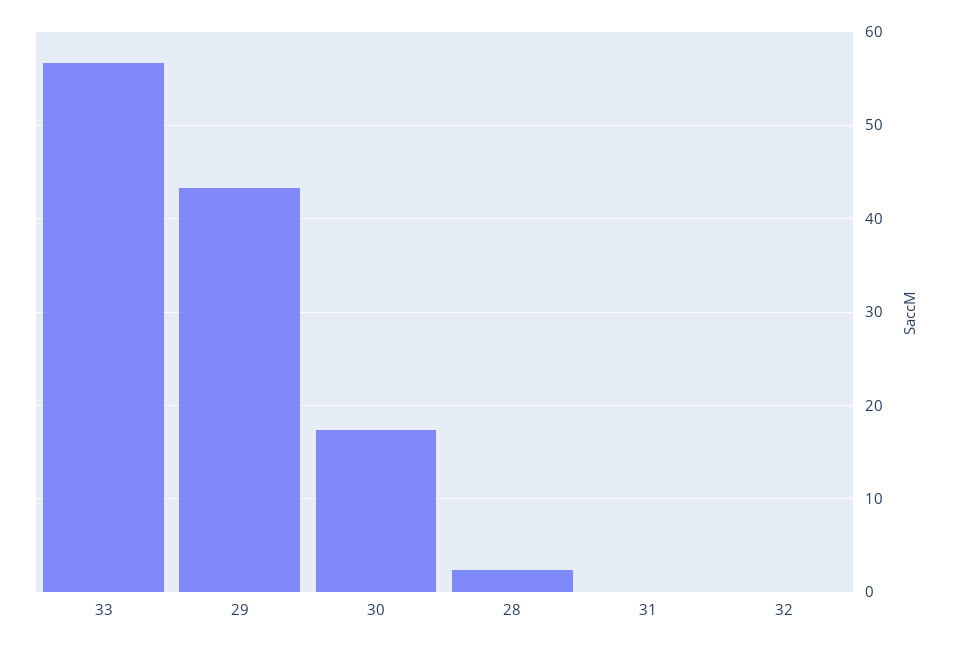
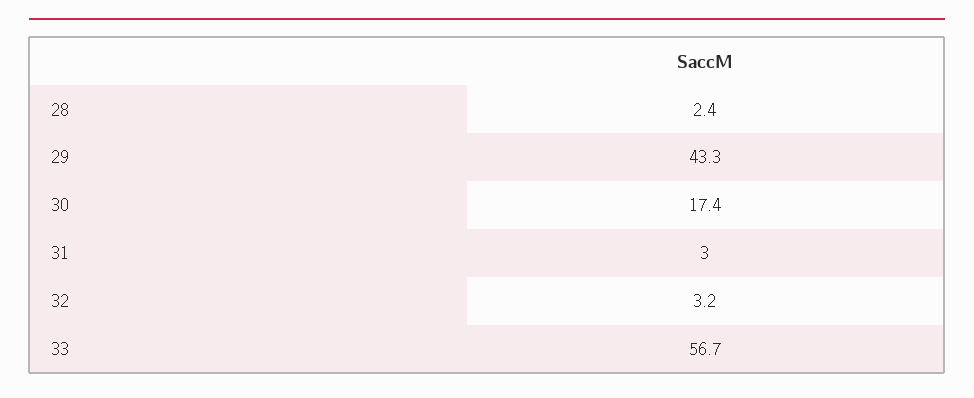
  {
    "33": 56.7,
    "29": 43.3,
    "30": 17.4,
    "28": 2.4,
-   "31": 0,
+   "31": 3,
-   "32": 0
+   "32": 3.2
  }

